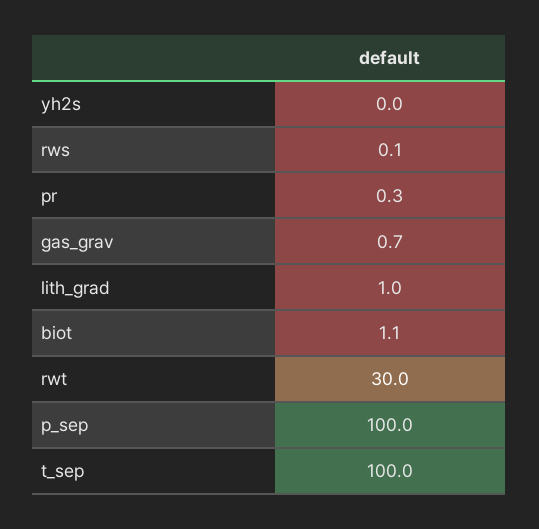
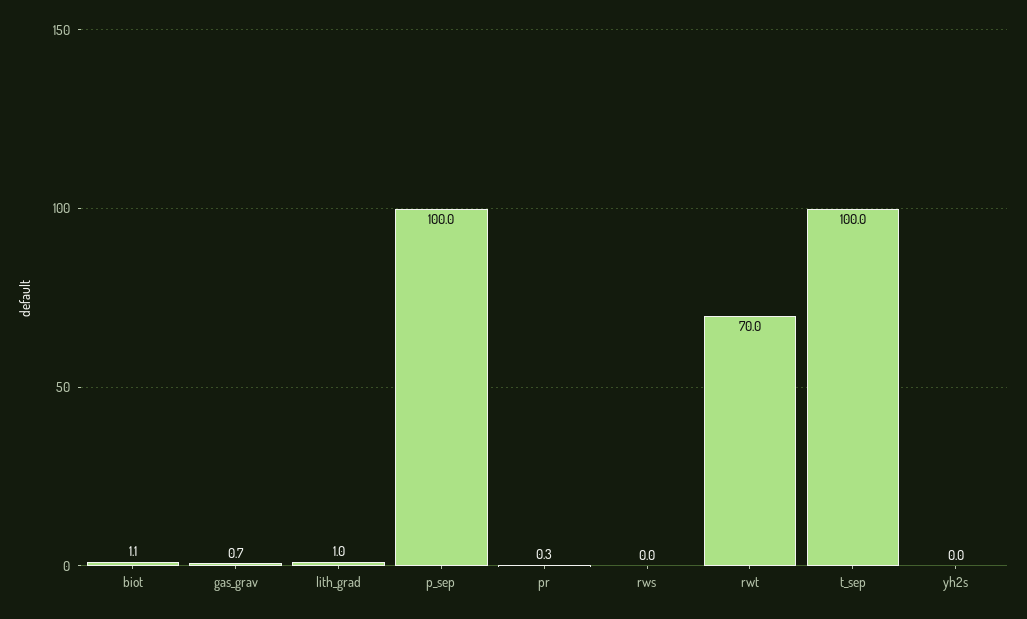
  {
    "yh2s": 0,
-   "rws": 0.1,
+   "rws": 0,
    "pr": 0.3,
    "gas_grav": 0.7,
    "lith_grad": 1,
    "biot": 1.1,
-   "rwt": 30,
+   "rwt": 70,
    "p_sep": 100,
    "t_sep": 100
  }

